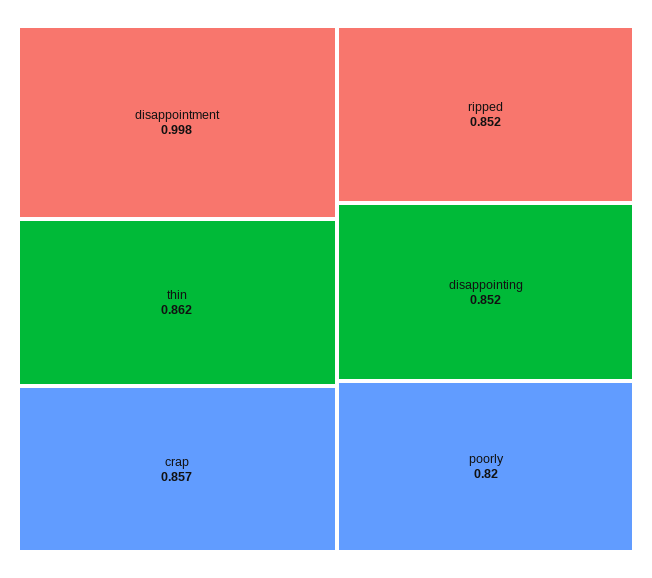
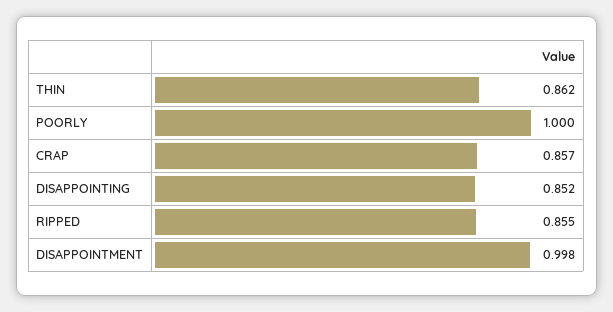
  {
    "disappointment": 0.998,
    "thin": 0.862,
    "crap": 0.857,
-   "ripped": 0.852,
+   "ripped": 0.855,
    "disappointing": 0.852,
-   "poorly": 0.82
+   "poorly": 1
  }

